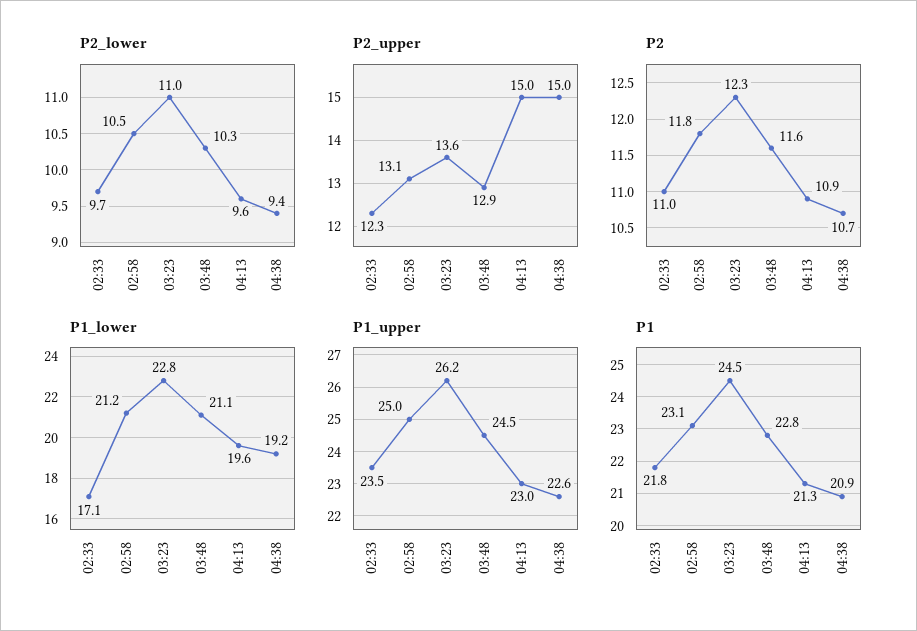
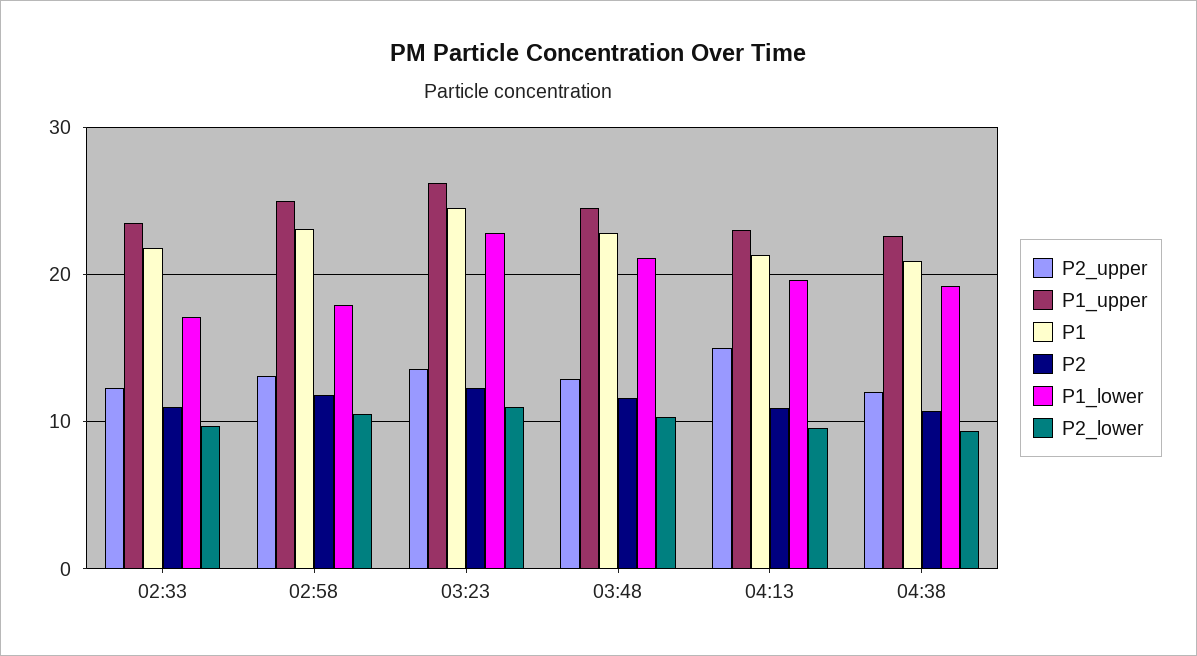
  {
    "P2_lower": {
      "02:33": 9.7,
      "02:58": 10.5,
      "03:23": 11,
      "03:48": 10.3,
      "04:13": 9.6,
      "04:38": 9.4
    },
    "P2_upper": {
      "02:33": 12.3,
      "02:58": 13.1,
      "03:23": 13.6,
      "03:48": 12.9,
      "04:13": 15,
-     "04:38": 15
+     "04:38": 12
    },
    "P2": {
      "02:33": 11,
      "02:58": 11.8,
      "03:23": 12.3,
      "03:48": 11.6,
      "04:13": 10.9,
      "04:38": 10.7
    },
    "P1_lower": {
      "02:33": 17.1,
-     "02:58": 21.2,
+     "02:58": 18,
      "03:23": 22.8,
      "03:48": 21.1,
      "04:13": 19.6,
      "04:38": 19.2
    },
    "P1_upper": {
      "02:33": 23.5,
      "02:58": 25,
      "03:23": 26.2,
      "03:48": 24.5,
      "04:13": 23,
      "04:38": 22.6
    },
    "P1": {
      "02:33": 21.8,
      "02:58": 23.1,
      "03:23": 24.5,
      "03:48": 22.8,
      "04:13": 21.3,
      "04:38": 20.9
    }
  }

